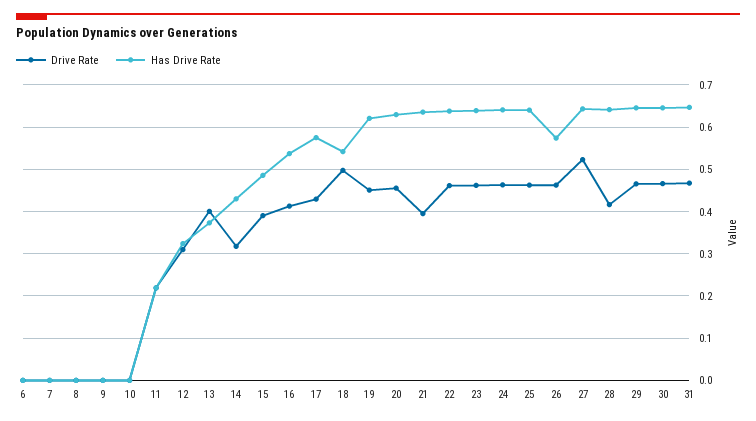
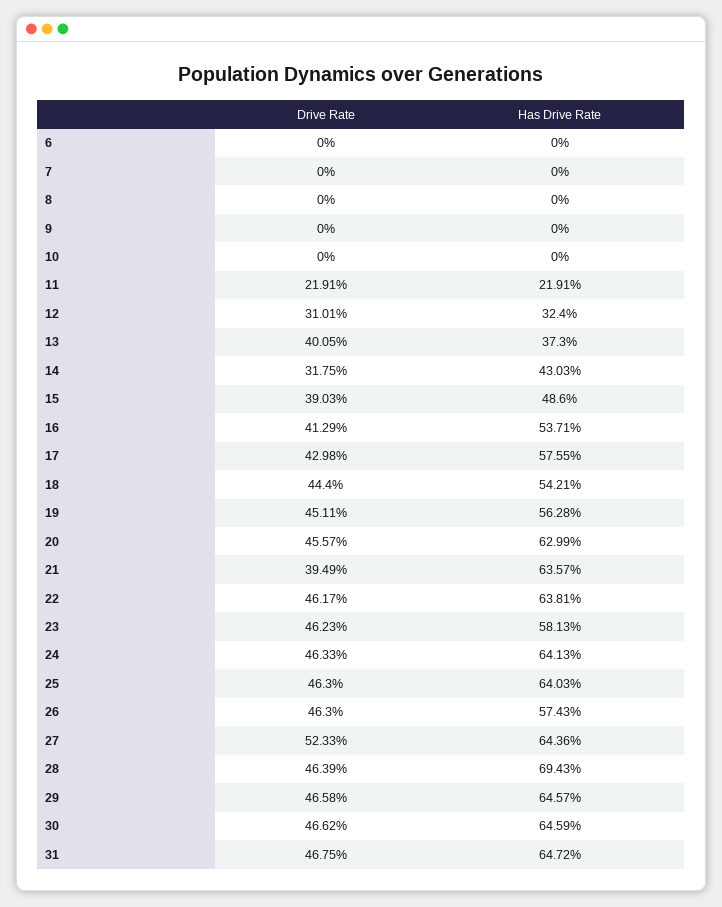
  {
    "Drive Rate": {
      "6": 0,
      "7": 0,
      "8": 0,
      "9": 0,
      "10": 0,
      "11": 0.2191,
      "12": 0.3101,
      "13": 0.4005,
      "14": 0.3175,
      "15": 0.3903,
      "16": 0.4129,
      "17": 0.4298,
-     "18": 0.5,
+     "18": 0.444,
      "19": 0.4511,
      "20": 0.4557,
      "21": 0.3949,
      "22": 0.4617,
      "23": 0.4623,
      "24": 0.4633,
      "25": 0.463,
      "26": 0.463,
      "27": 0.5233,
-     "28": 0.42,
+     "28": 0.4639,
      "29": 0.4658,
      "30": 0.4662,
      "31": 0.4675
    },
    "Has Drive Rate": {
      "6": 0,
      "7": 0,
      "8": 0,
      "9": 0,
      "10": 0,
      "11": 0.2191,
      "12": 0.324,
      "13": 0.373,
      "14": 0.4303,
      "15": 0.486,
      "16": 0.5371,
      "17": 0.5755,
      "18": 0.5421,
-     "19": 0.62,
+     "19": 0.5628,
      "20": 0.6299,
      "21": 0.6357,
      "22": 0.6381,
-     "23": 0.64,
+     "23": 0.5813,
      "24": 0.6413,
      "25": 0.6403,
      "26": 0.5743,
      "27": 0.6436,
-     "28": 0.64,
+     "28": 0.6943,
      "29": 0.6457,
      "30": 0.6459,
      "31": 0.6472
    }
  }

